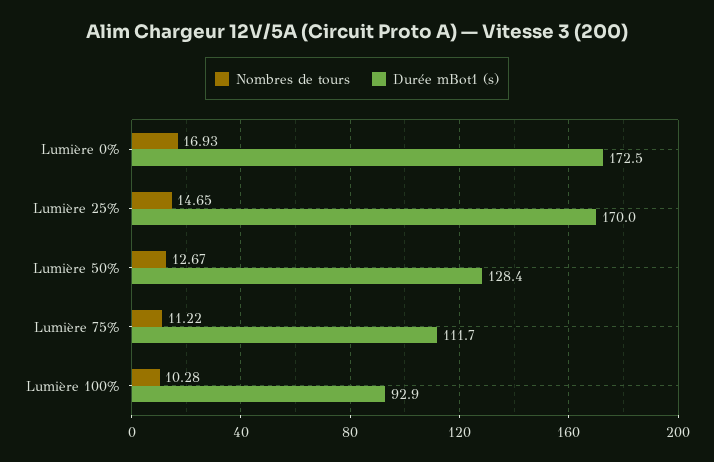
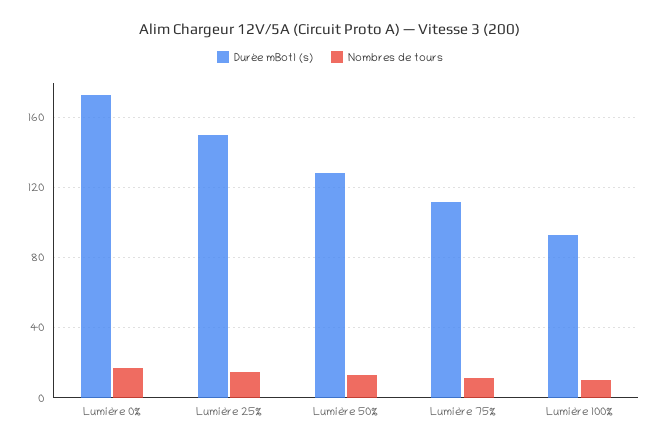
  {
    "Nombres de tours": {
      "Lumière 0%": 16.93,
      "Lumière 25%": 14.65,
      "Lumière 50%": 12.67,
      "Lumière 75%": 11.22,
      "Lumière 100%": 10.28
    },
    "Durée mBot1 (s)": {
      "Lumière 0%": 172.5,
-     "Lumière 25%": 170,
+     "Lumière 25%": 150,
      "Lumière 50%": 128.4,
      "Lumière 75%": 111.7,
      "Lumière 100%": 92.9
    }
  }

